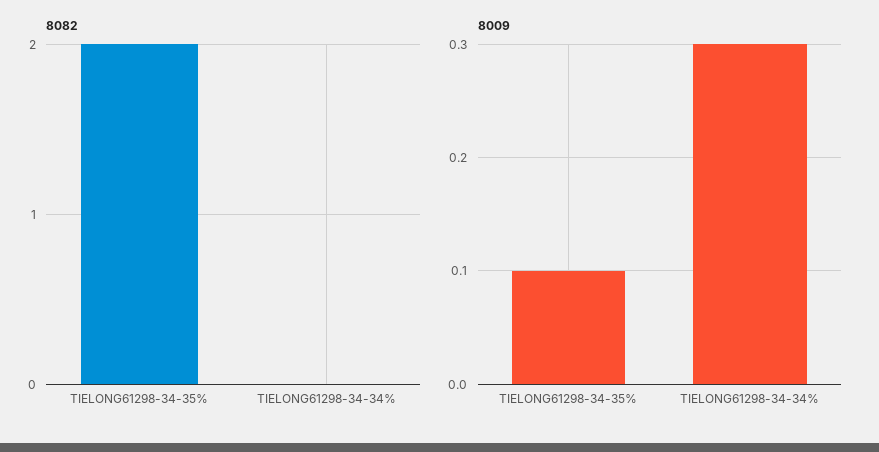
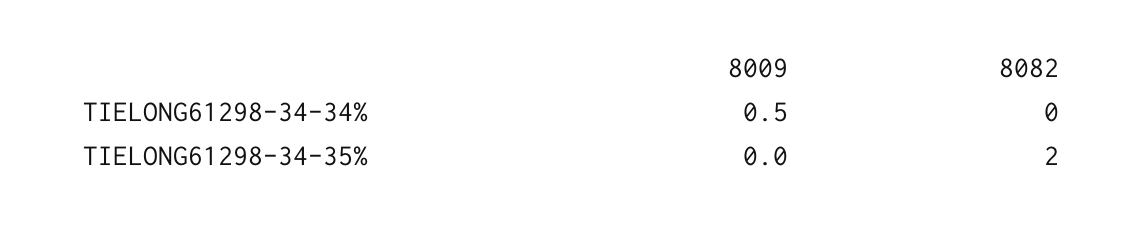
  {
    "8082": {
      "TIELONG61298-34-35%": 2,
      "TIELONG61298-34-34%": 0
    },
    "8009": {
-     "TIELONG61298-34-35%": 0.1,
+     "TIELONG61298-34-35%": 0,
-     "TIELONG61298-34-34%": 0.3
+     "TIELONG61298-34-34%": 0.5
    }
  }

